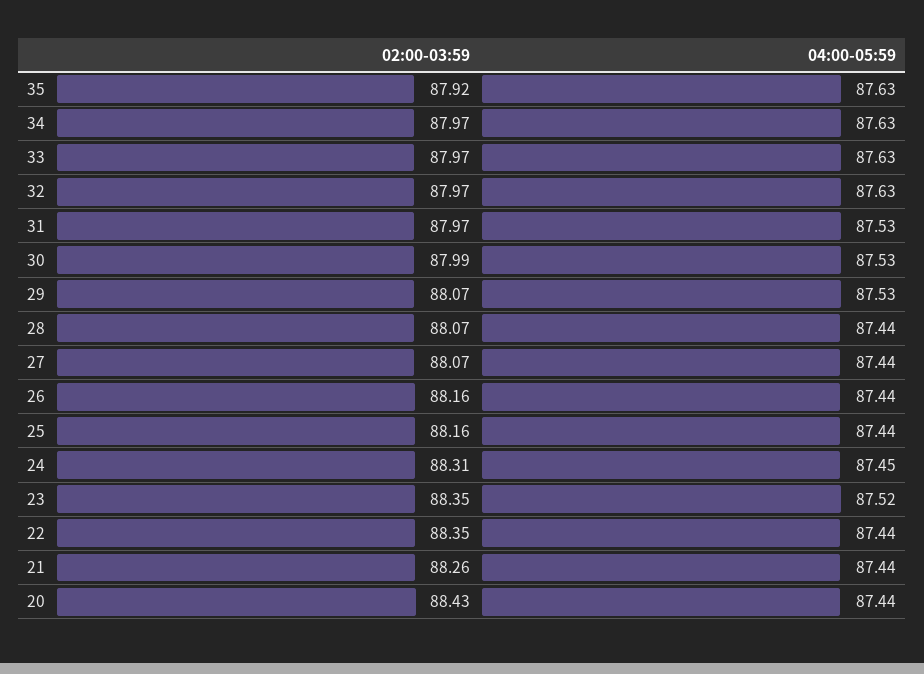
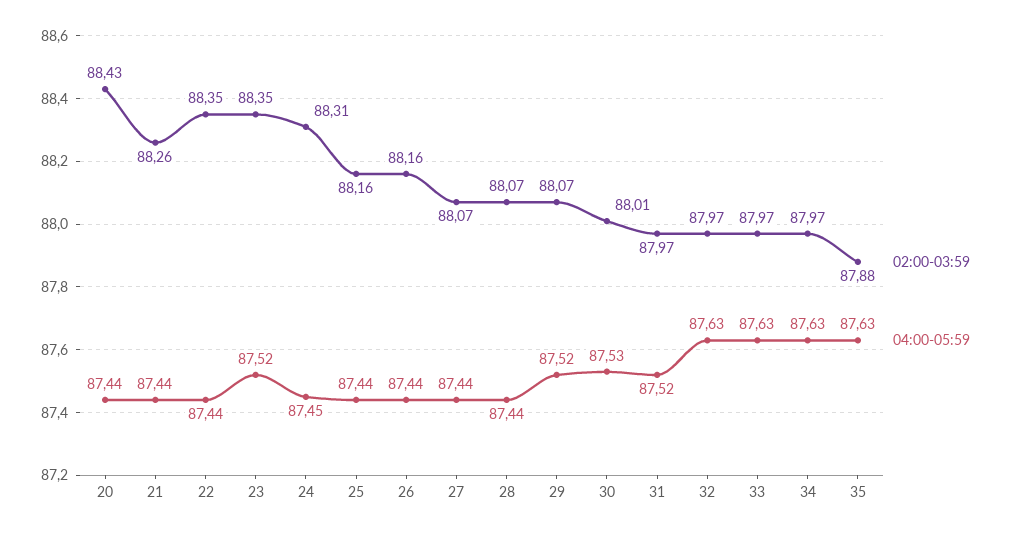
  {
    "02:00-03:59": {
-     "35": 87.92,
+     "35": 87.88,
      "34": 87.97,
      "33": 87.97,
      "32": 87.97,
      "31": 87.97,
-     "30": 87.99,
+     "30": 88.01,
      "29": 88.07,
      "28": 88.07,
      "27": 88.07,
      "26": 88.16,
      "25": 88.16,
      "24": 88.31,
      "23": 88.35,
      "22": 88.35,
      "21": 88.26,
      "20": 88.43
    },
    "04:00-05:59": {
      "35": 87.63,
      "34": 87.63,
      "33": 87.63,
      "32": 87.63,
-     "31": 87.53,
+     "31": 87.52,
      "30": 87.53,
-     "29": 87.53,
+     "29": 87.52,
      "28": 87.44,
      "27": 87.44,
      "26": 87.44,
      "25": 87.44,
      "24": 87.45,
      "23": 87.52,
      "22": 87.44,
      "21": 87.44,
      "20": 87.44
    }
  }

